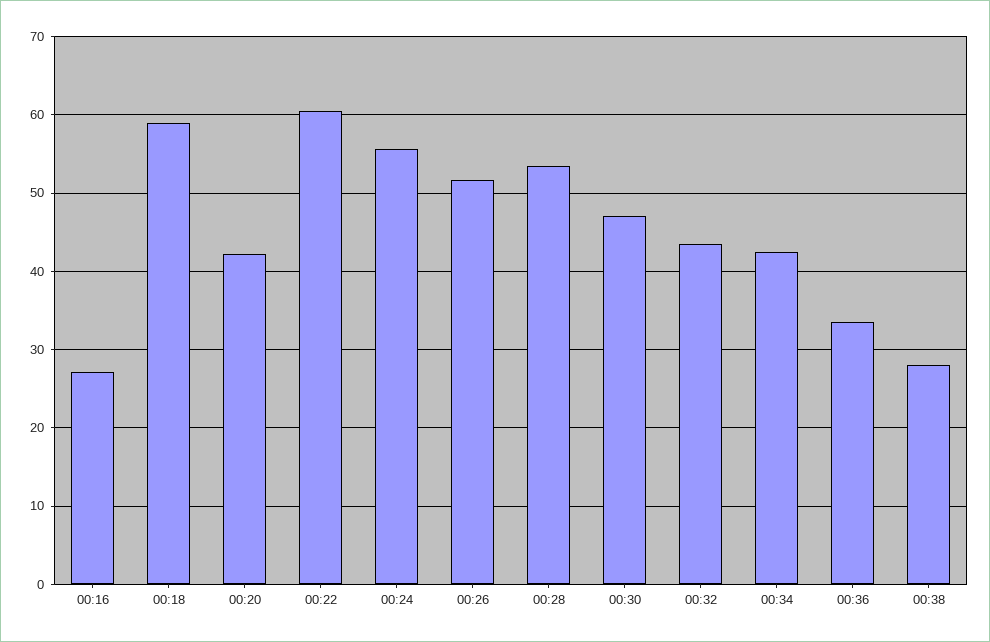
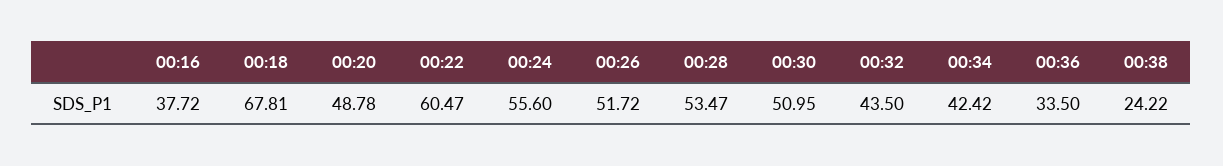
  {
-   "00:16": 27,
+   "00:16": 37.72,
-   "00:18": 59,
+   "00:18": 67.81,
-   "00:20": 42,
+   "00:20": 48.78,
    "00:22": 60.47,
    "00:24": 55.6,
    "00:26": 51.72,
    "00:28": 53.47,
-   "00:30": 47,
+   "00:30": 50.95,
    "00:32": 43.5,
    "00:34": 42.42,
    "00:36": 33.5,
-   "00:38": 28
+   "00:38": 24.22
  }

